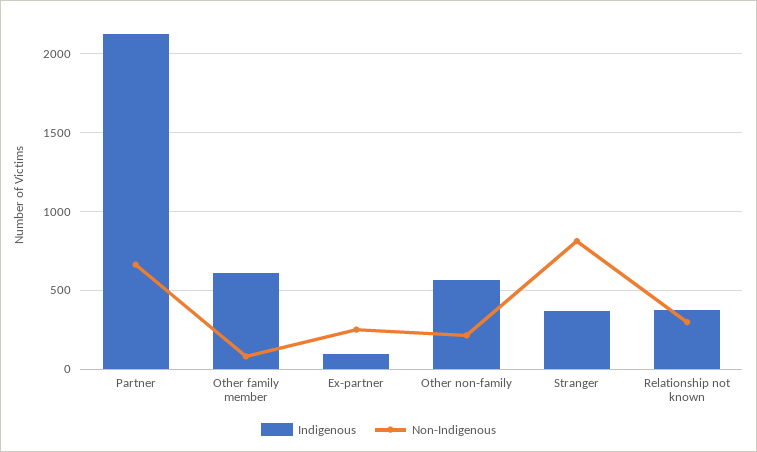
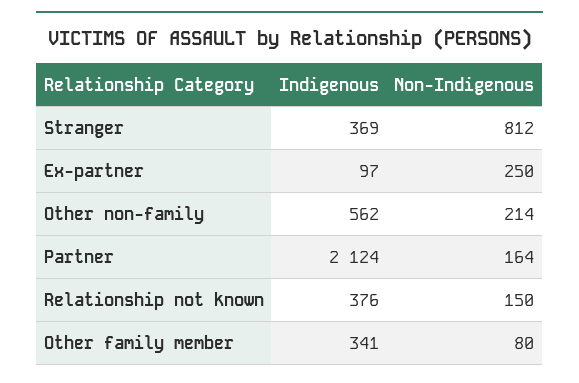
  {
    "Indigenous": {
      "Partner": 2124,
-     "Other family member": 600,
+     "Other family member": 341,
      "Ex-partner": 97,
      "Other non-family": 562,
      "Stranger": 369,
      "Relationship not known": 376
    },
    "Non-Indigenous": {
-     "Partner": 650,
+     "Partner": 164,
      "Other family member": 80,
      "Ex-partner": 250,
      "Other non-family": 214,
      "Stranger": 812,
-     "Relationship not known": 300
+     "Relationship not known": 150
    }
  }

